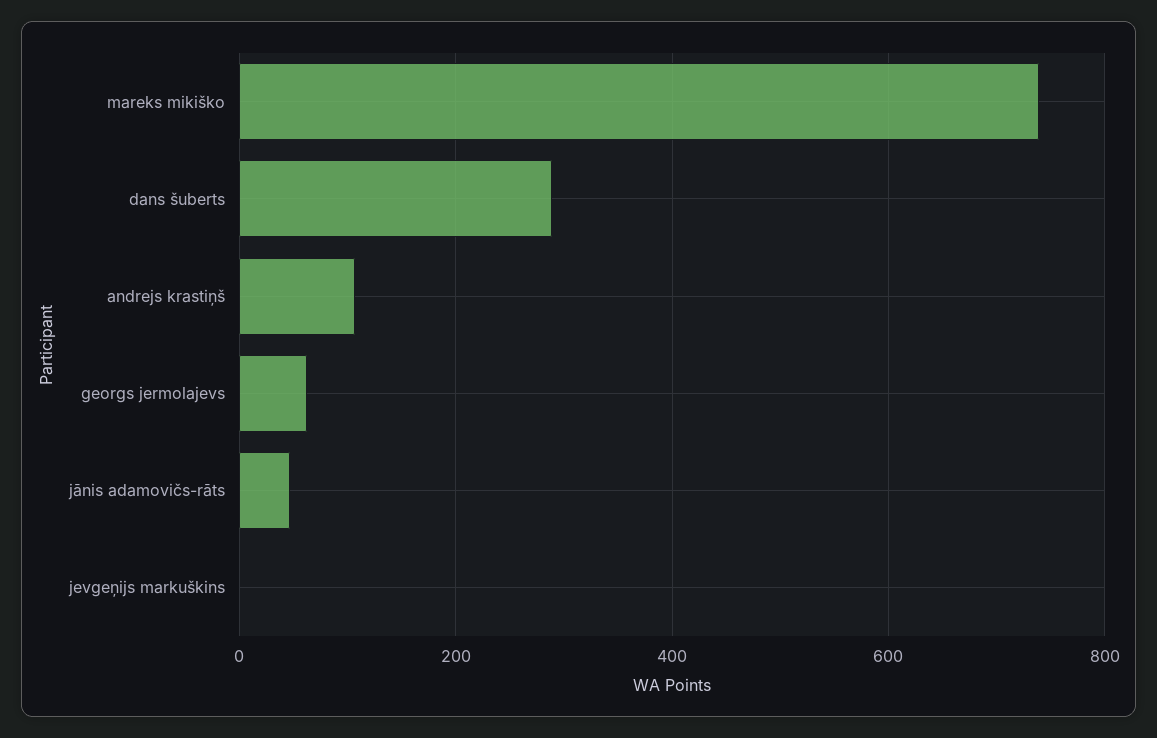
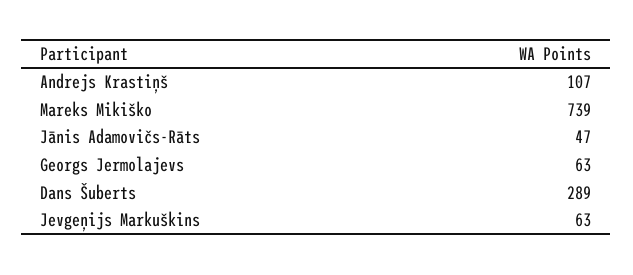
  {
    "mareks mikiško": 739,
    "dans šuberts": 289,
    "andrejs krastiņš": 107,
    "georgs jermolajevs": 63,
    "jānis adamovičs-rāts": 47,
-   "jevgeņijs markuškins": 0
+   "jevgeņijs markuškins": 63
  }

